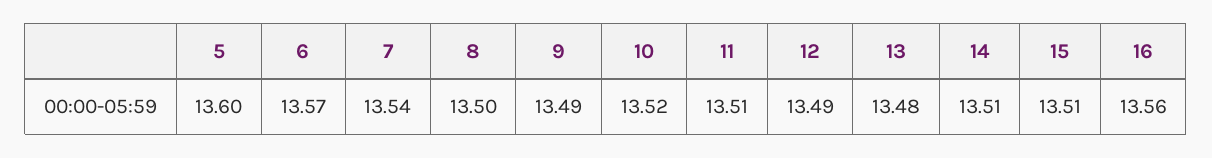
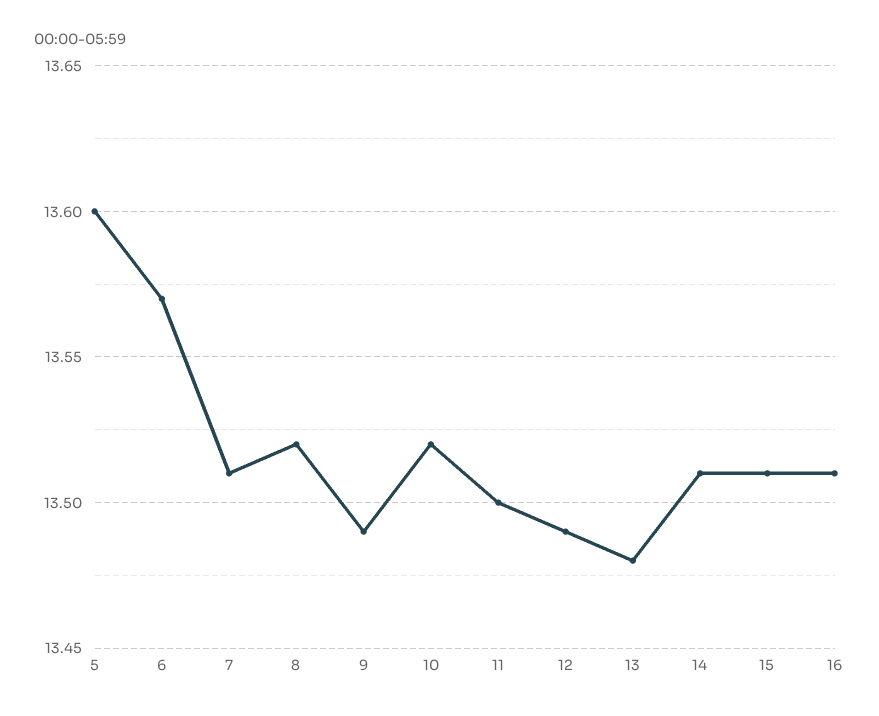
  {
    "5": 13.6,
    "6": 13.57,
-   "7": 13.54,
+   "7": 13.51,
-   "8": 13.5,
+   "8": 13.52,
    "9": 13.49,
    "10": 13.52,
-   "11": 13.51,
+   "11": 13.5,
    "12": 13.49,
    "13": 13.48,
    "14": 13.51,
    "15": 13.51,
-   "16": 13.56
+   "16": 13.51
  }

